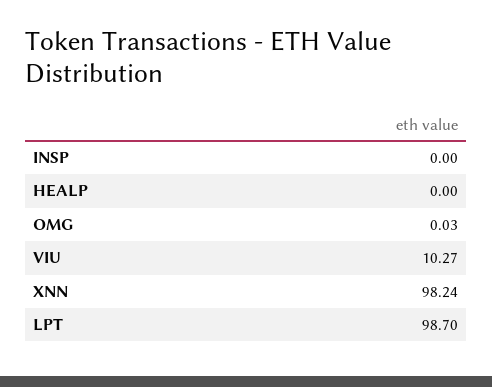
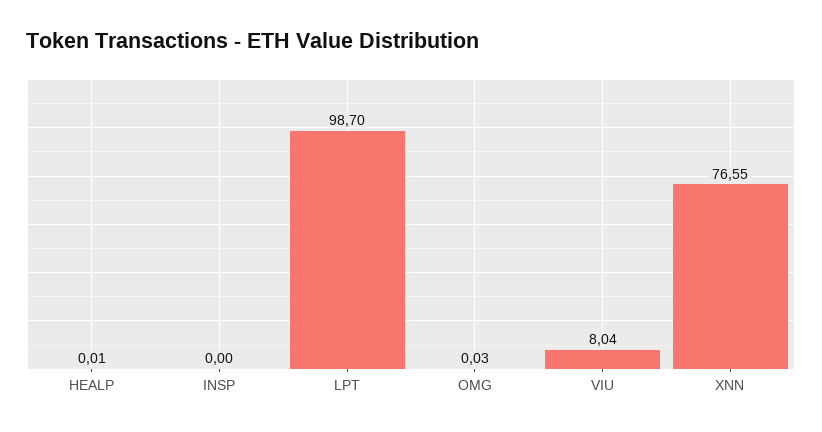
  {
    "INSP": 0,
-   "HEALP": 0,
+   "HEALP": 0.01,
    "OMG": 0.03,
-   "VIU": 10.27,
+   "VIU": 8.04,
-   "XNN": 98.24,
+   "XNN": 76.55,
    "LPT": 98.7
  }

